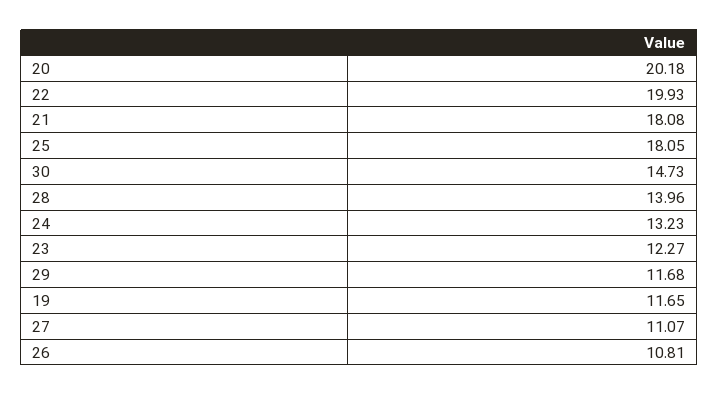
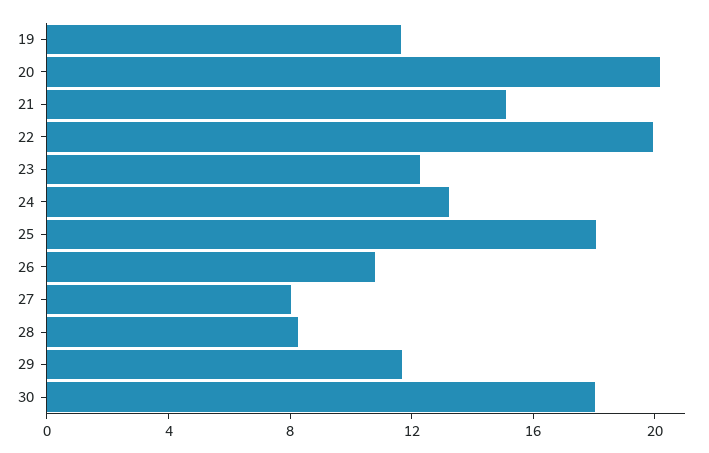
  {
    "20": 20.18,
    "22": 19.93,
-   "21": 18.08,
+   "21": 15,
    "25": 18.05,
-   "30": 14.73,
+   "30": 18,
-   "28": 13.96,
+   "28": 8,
    "24": 13.23,
    "23": 12.27,
    "29": 11.68,
    "19": 11.65,
-   "27": 11.07,
+   "27": 8,
    "26": 10.81
  }

